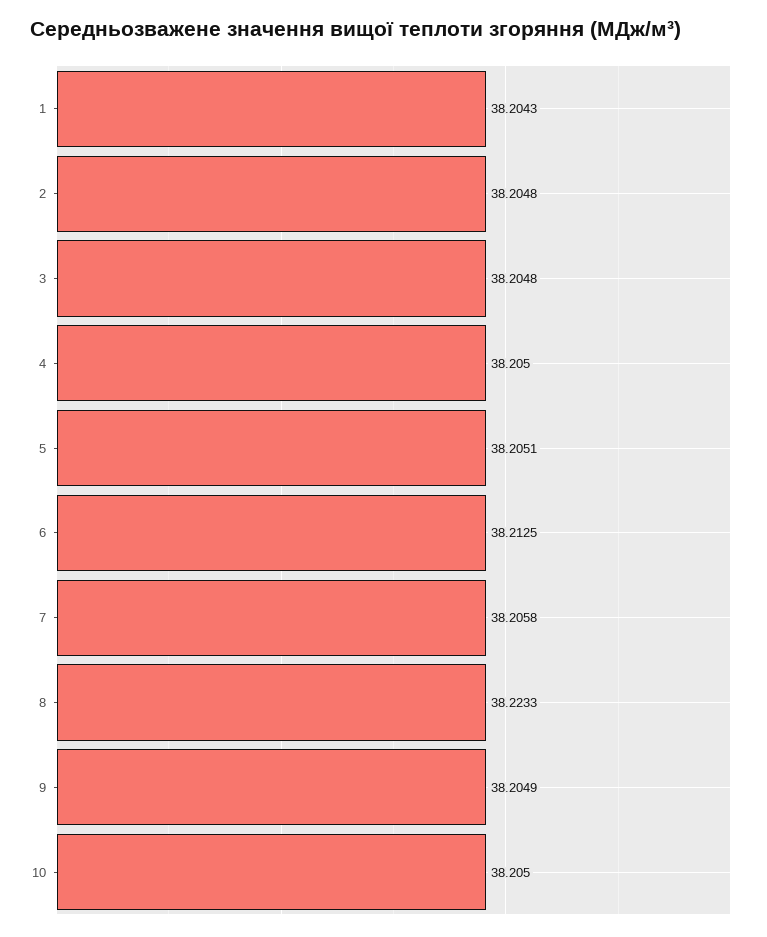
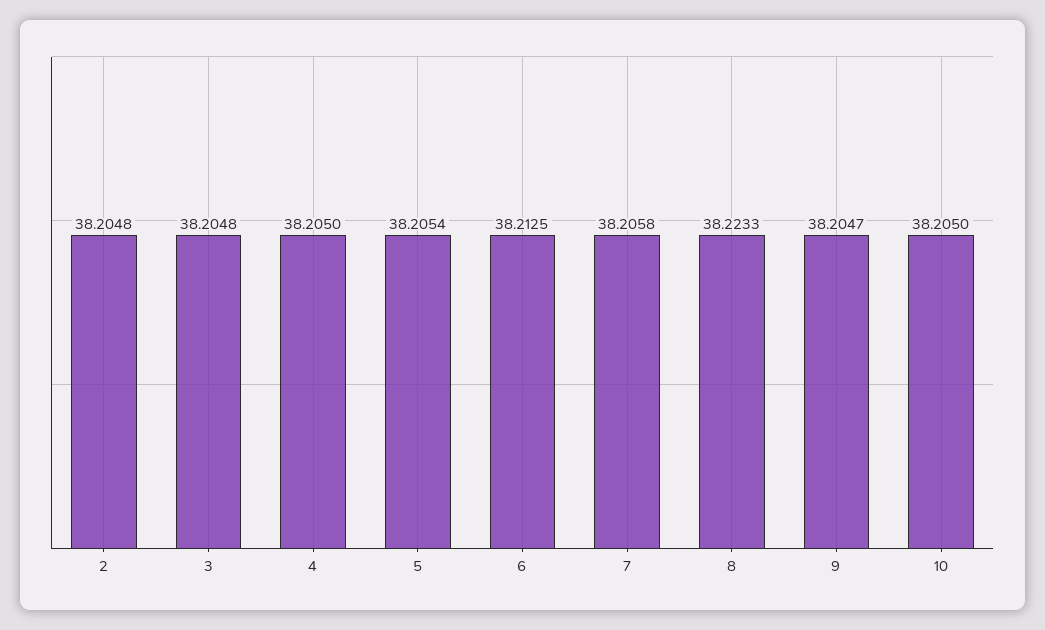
  {
-   "1": 38.2043,
    "2": 38.2048,
    "3": 38.2048,
    "4": 38.205,
-   "5": 38.2051,
+   "5": 38.2054,
    "6": 38.2125,
    "7": 38.2058,
    "8": 38.2233,
-   "9": 38.2049,
+   "9": 38.2047,
    "10": 38.205
  }

